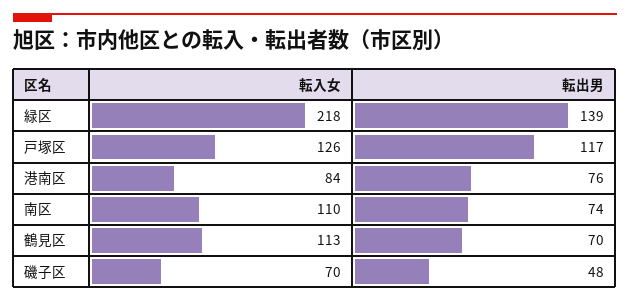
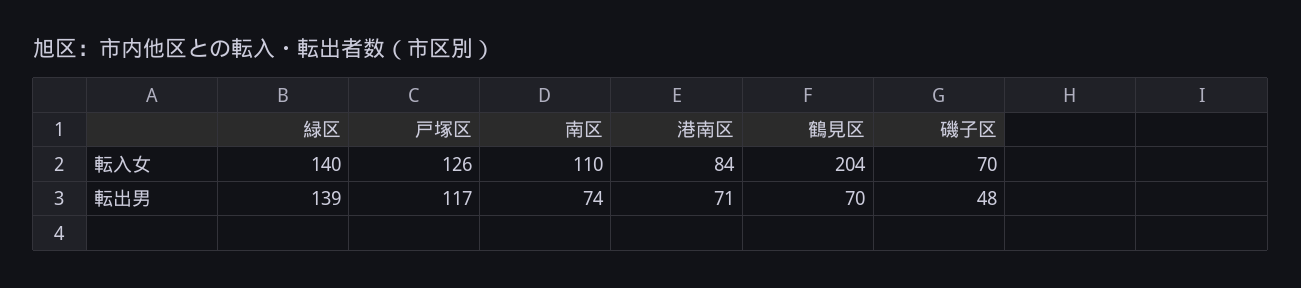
  {
    "転入女": {
-     "緑区": 218,
+     "緑区": 140,
      "戸塚区": 126,
      "港南区": 84,
      "南区": 110,
-     "鶴見区": 113,
+     "鶴見区": 204,
      "磯子区": 70
    },
    "転出男": {
      "緑区": 139,
      "戸塚区": 117,
-     "港南区": 76,
+     "港南区": 71,
      "南区": 74,
      "鶴見区": 70,
      "磯子区": 48
    }
  }

